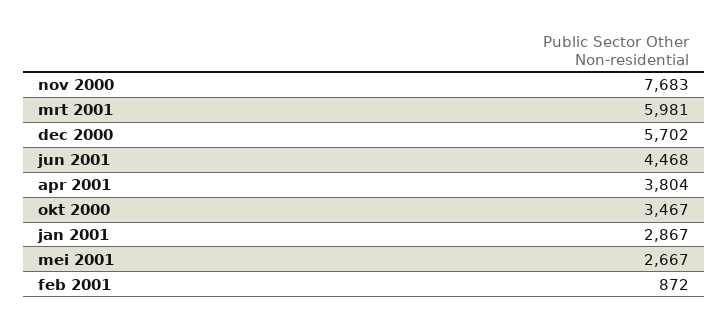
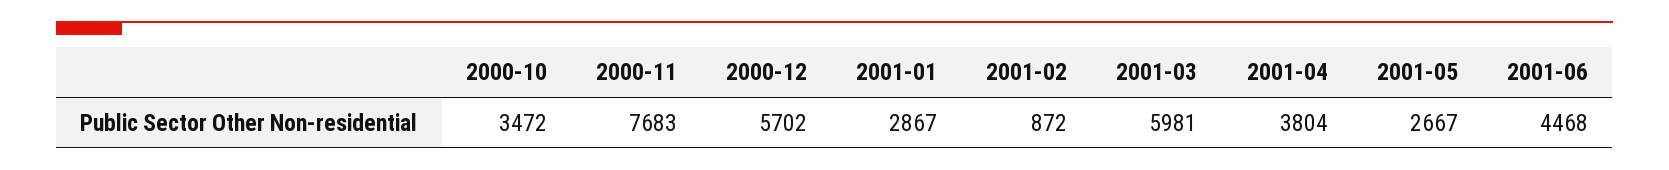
  {
    "nov 2000": 7683,
    "mrt 2001": 5981,
    "dec 2000": 5702,
    "jun 2001": 4468,
    "apr 2001": 3804,
-   "okt 2000": 3467,
+   "okt 2000": 3472,
    "jan 2001": 2867,
    "mei 2001": 2667,
    "feb 2001": 872
  }

